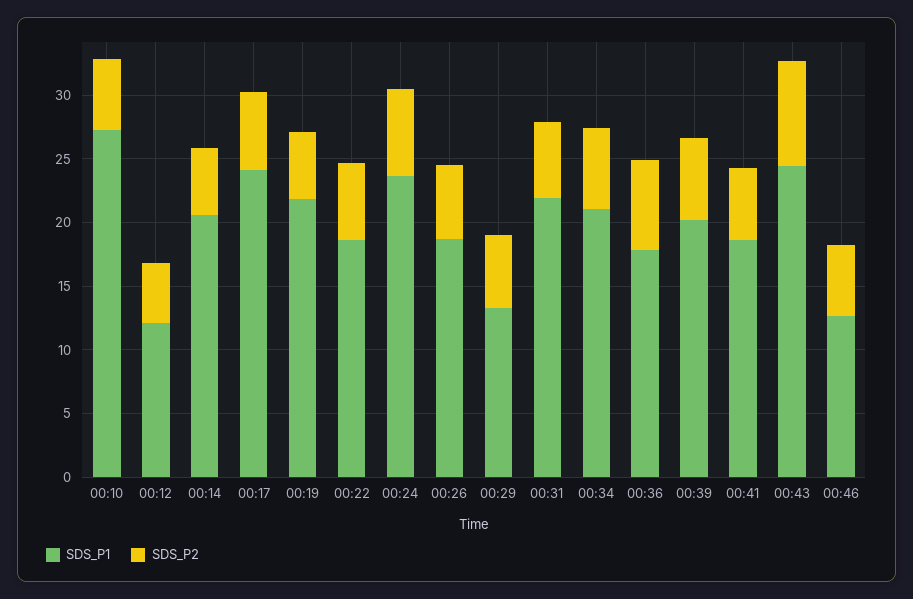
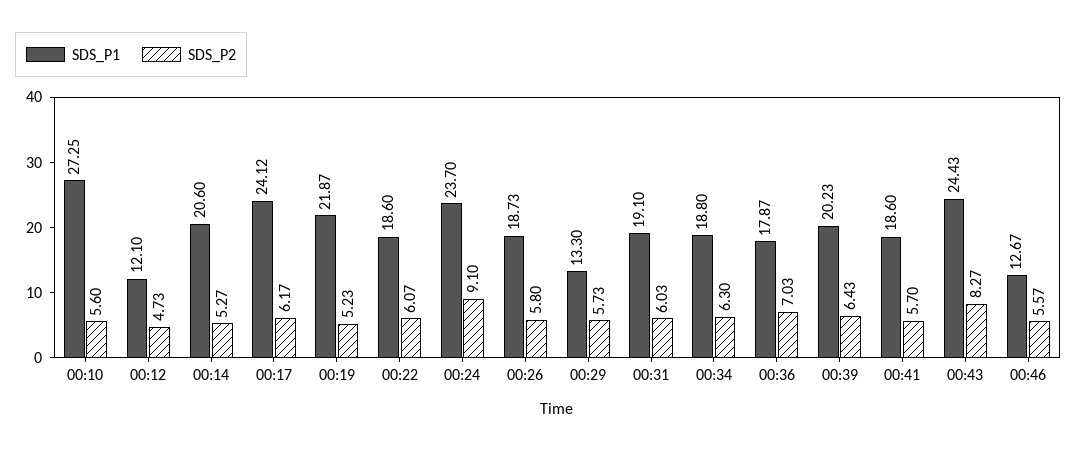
  {
    "SDS_P1": {
      "00:10": 27.25,
      "00:12": 12.1,
      "00:14": 20.6,
      "00:17": 24.12,
      "00:19": 21.87,
      "00:22": 18.6,
      "00:24": 23.7,
      "00:26": 18.73,
      "00:29": 13.3,
-     "00:31": 22,
+     "00:31": 19.1,
-     "00:34": 21,
+     "00:34": 18.8,
      "00:36": 17.87,
      "00:39": 20.23,
      "00:41": 18.6,
      "00:43": 24.43,
      "00:46": 12.67
    },
    "SDS_P2": {
      "00:10": 5.6,
      "00:12": 4.73,
      "00:14": 5.27,
      "00:17": 6.17,
      "00:19": 5.23,
      "00:22": 6.07,
-     "00:24": 7,
+     "00:24": 9.1,
      "00:26": 5.8,
      "00:29": 5.73,
      "00:31": 6.03,
      "00:34": 6.3,
      "00:36": 7.03,
      "00:39": 6.43,
      "00:41": 5.7,
      "00:43": 8.27,
      "00:46": 5.57
    }
  }

